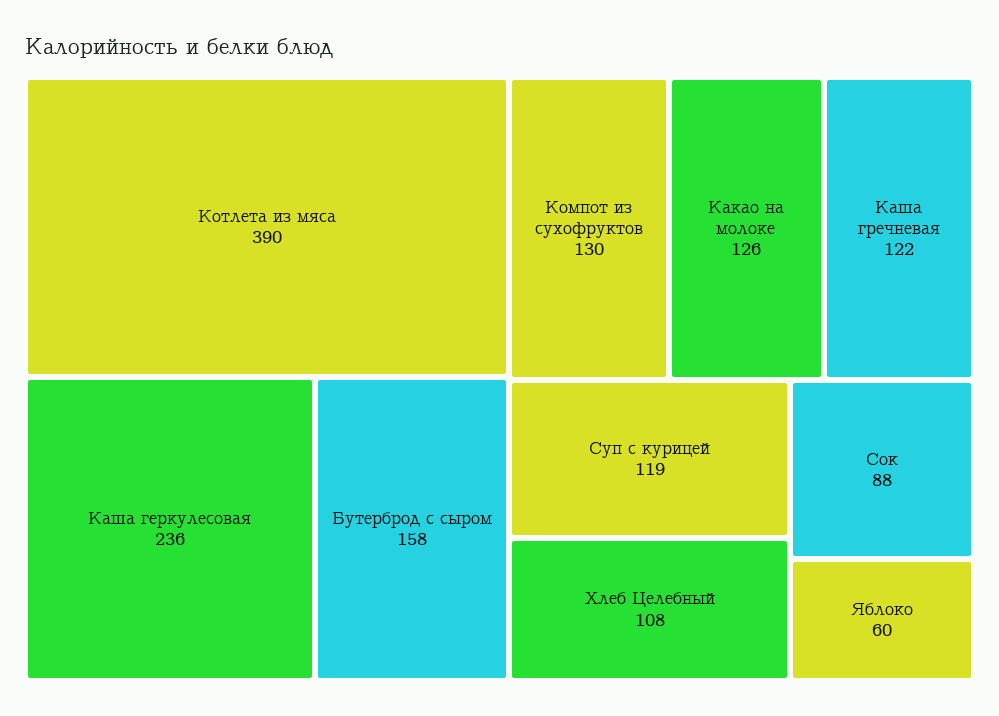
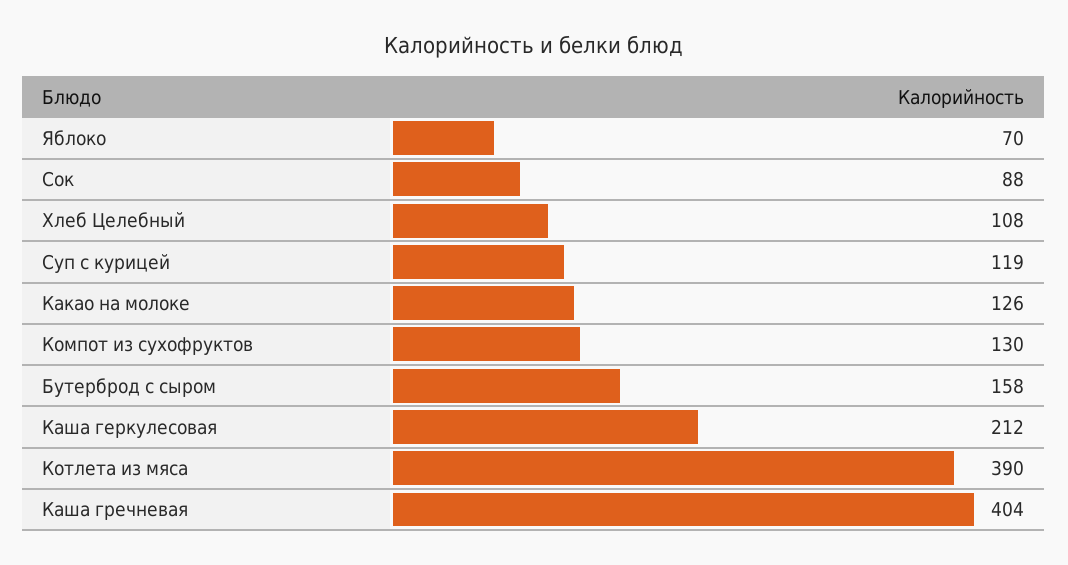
  {
    "Котлета из мяса": 390,
-   "Каша геркулесовая": 236,
+   "Каша геркулесовая": 212,
    "Бутерброд с сыром": 158,
    "Компот из сухофруктов": 130,
    "Какао на молоке": 126,
-   "Каша гречневая": 122,
+   "Каша гречневая": 404,
    "Суп с курицей": 119,
    "Хлеб Целебный": 108,
    "Сок": 88,
-   "Яблоко": 60
+   "Яблоко": 70
  }

